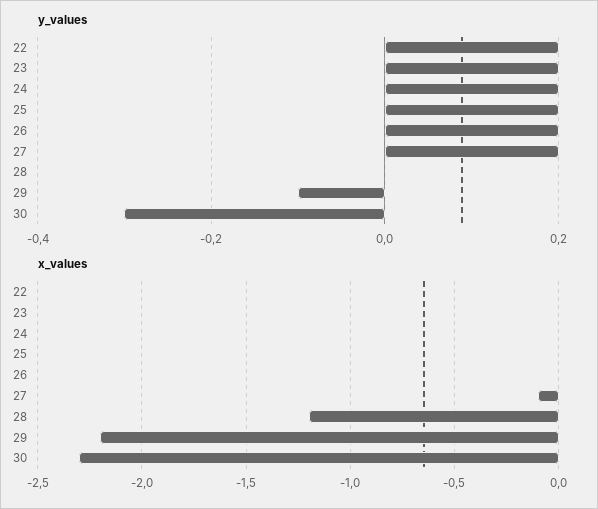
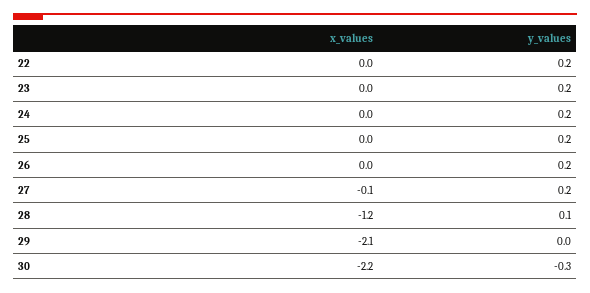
  {
    "y_values": {
      "22": 0.2,
      "23": 0.2,
      "24": 0.2,
      "25": 0.2,
      "26": 0.2,
      "27": 0.2,
-     "28": 0,
+     "28": 0.1,
-     "29": -0.1,
+     "29": 0,
      "30": -0.3
    },
    "x_values": {
      "22": 0,
      "23": 0,
      "24": 0,
      "25": 0,
      "26": 0,
      "27": -0.1,
      "28": -1.2,
-     "29": -2.2,
+     "29": -2.1,
-     "30": -2.3
+     "30": -2.2
    }
  }

